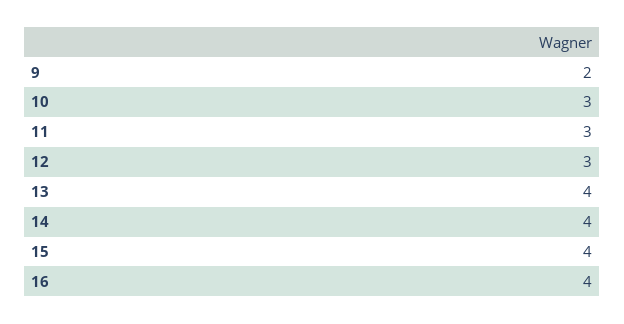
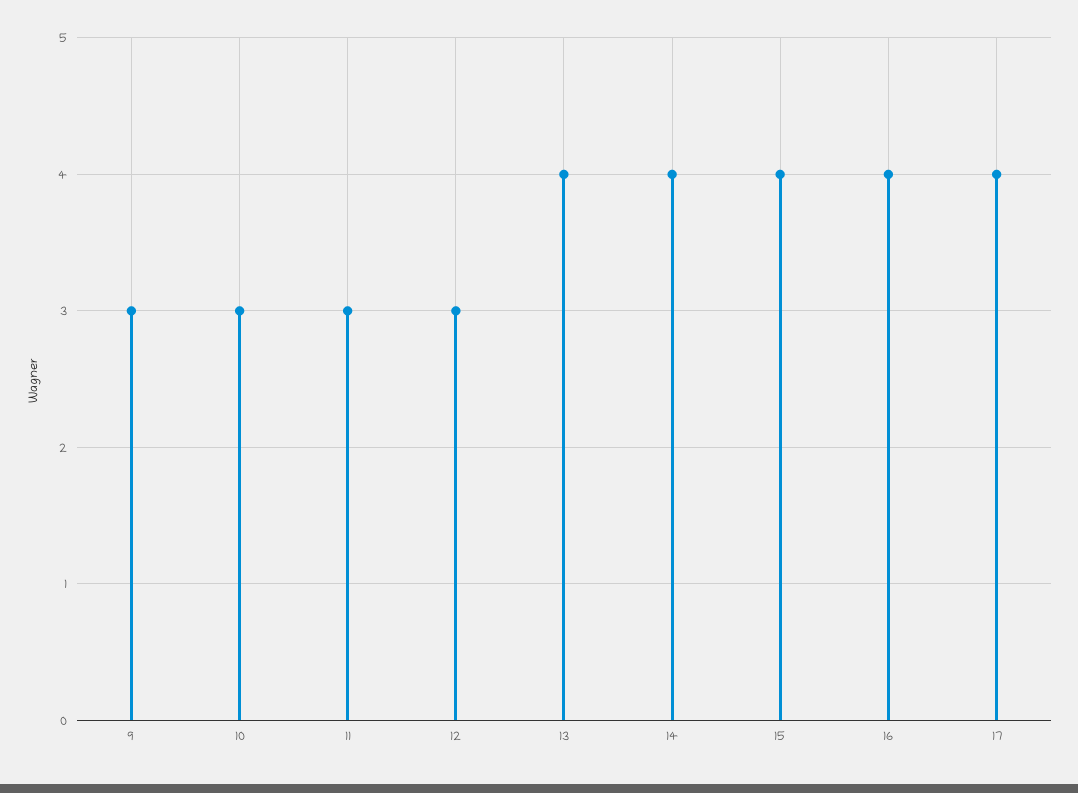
  {
-   "9": 2,
+   "9": 3,
    "10": 3,
    "11": 3,
    "12": 3,
    "13": 4,
    "14": 4,
    "15": 4,
-   "16": 4
+   "16": 4,
+   "17": 4
  }

